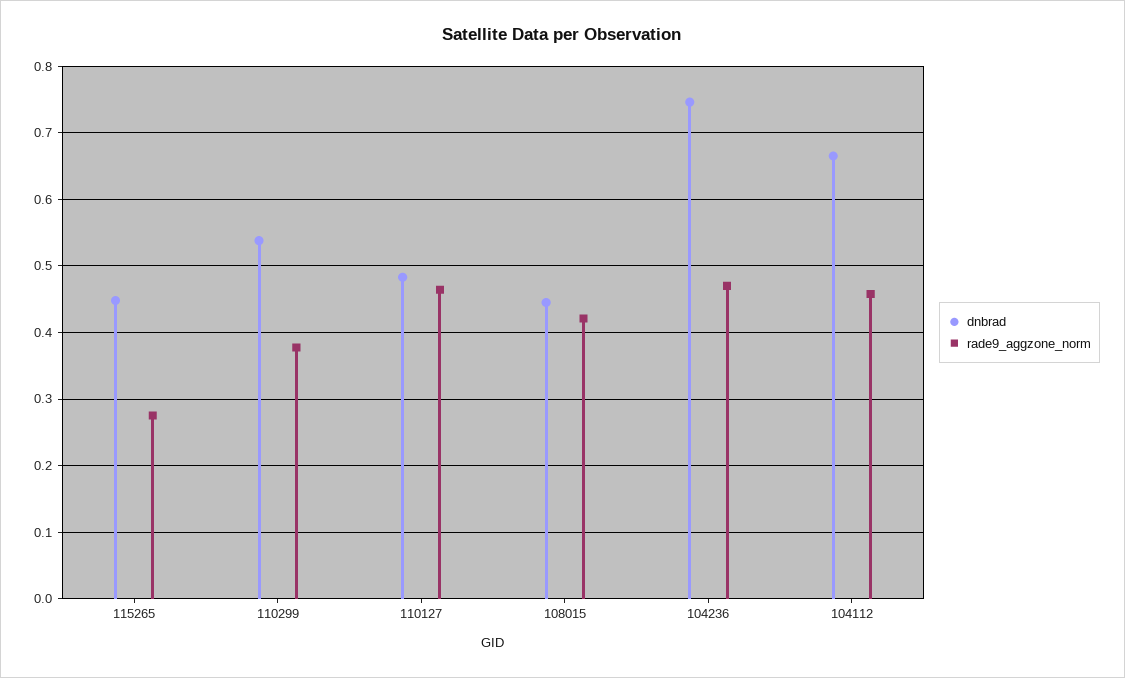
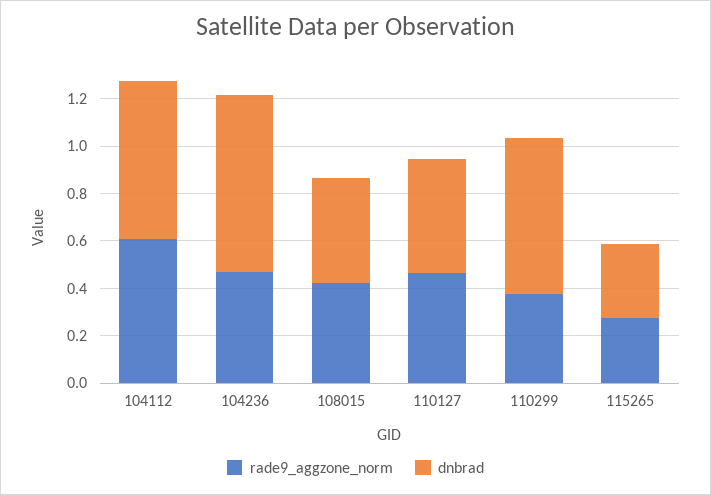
  {
    "dnbrad": {
-     "115265": 0.45,
+     "115265": 0.3,
-     "110299": 0.54,
+     "110299": 0.65,
      "110127": 0.48,
      "108015": 0.45,
      "104236": 0.75,
      "104112": 0.67
    },
    "rade9_aggzone_norm": {
      "115265": 0.28,
      "110299": 0.38,
      "110127": 0.46,
      "108015": 0.42,
      "104236": 0.47,
-     "104112": 0.46
+     "104112": 0.6
    }
  }

